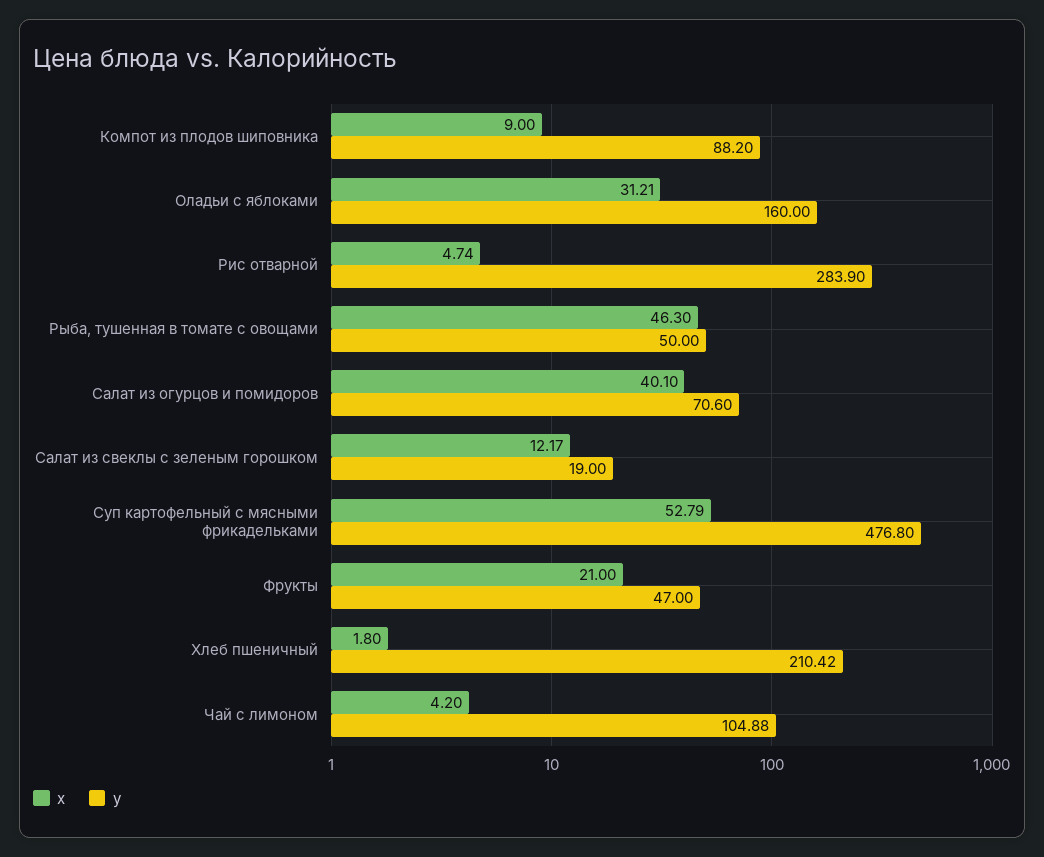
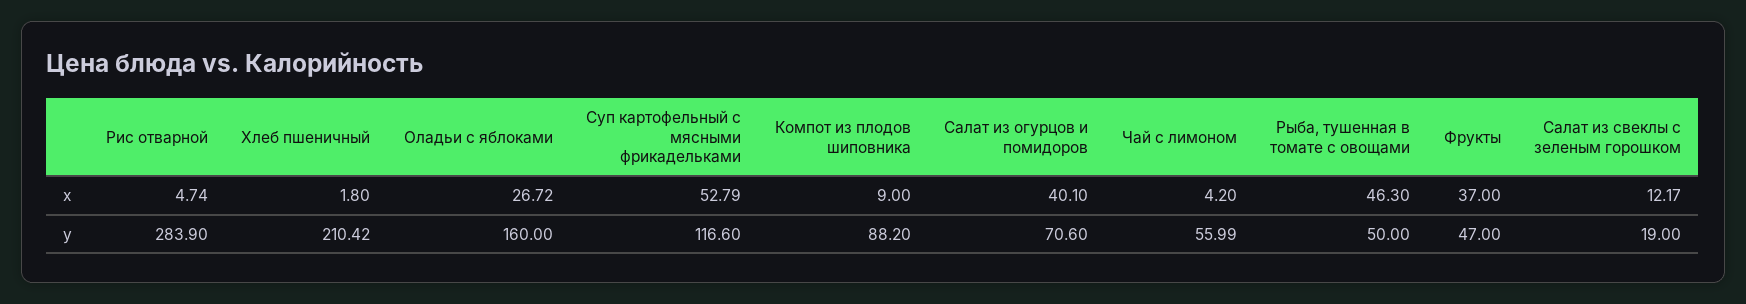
  {
    "x": {
      "Компот из плодов шиповника": 9,
-     "Оладьи с яблоками": 31.21,
+     "Оладьи с яблоками": 26.72,
      "Рис отварной": 4.74,
      "Рыба, тушенная в томате с овощами": 46.3,
      "Салат из огурцов и помидоров": 40.1,
      "Салат из свеклы с зеленым горошком": 12.17,
      "Суп картофельный с мясными фрикадельками": 52.79,
-     "Фрукты": 21,
+     "Фрукты": 37,
      "Хлеб пшеничный": 1.8,
      "Чай с лимоном": 4.2
    },
    "y": {
      "Компот из плодов шиповника": 88.2,
      "Оладьи с яблоками": 160,
      "Рис отварной": 283.9,
      "Рыба, тушенная в томате с овощами": 50,
      "Салат из огурцов и помидоров": 70.6,
      "Салат из свеклы с зеленым горошком": 19,
-     "Суп картофельный с мясными фрикадельками": 476.8,
+     "Суп картофельный с мясными фрикадельками": 116.6,
      "Фрукты": 47,
      "Хлеб пшеничный": 210.42,
-     "Чай с лимоном": 104.88
+     "Чай с лимоном": 55.99
    }
  }

